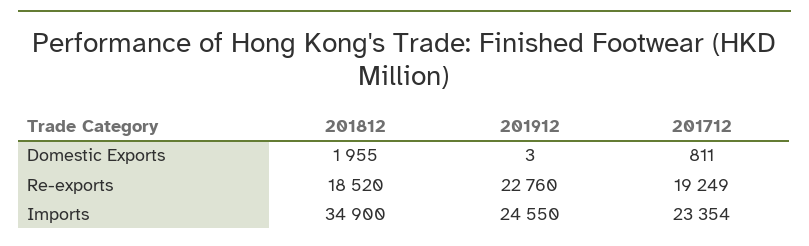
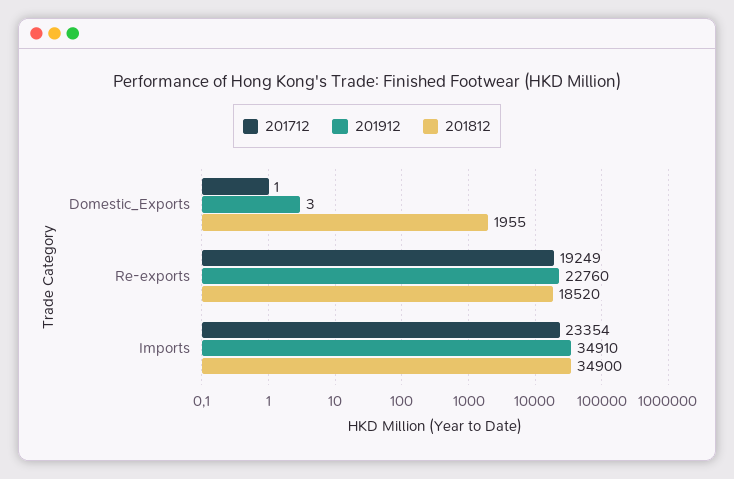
  {
    "201812": {
      "Domestic Exports": 1955,
      "Re-exports": 18520,
      "Imports": 34900
    },
    "201912": {
      "Domestic Exports": 3,
      "Re-exports": 22760,
-     "Imports": 24550
+     "Imports": 34910
    },
    "201712": {
-     "Domestic Exports": 811,
+     "Domestic Exports": 1,
      "Re-exports": 19249,
      "Imports": 23354
    }
  }

